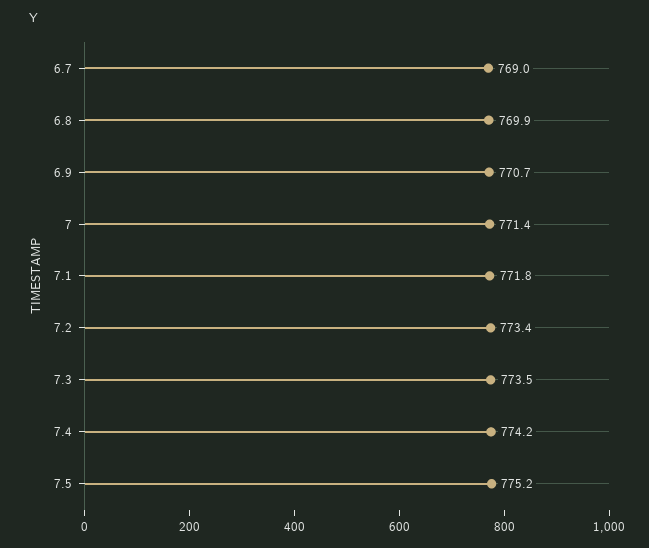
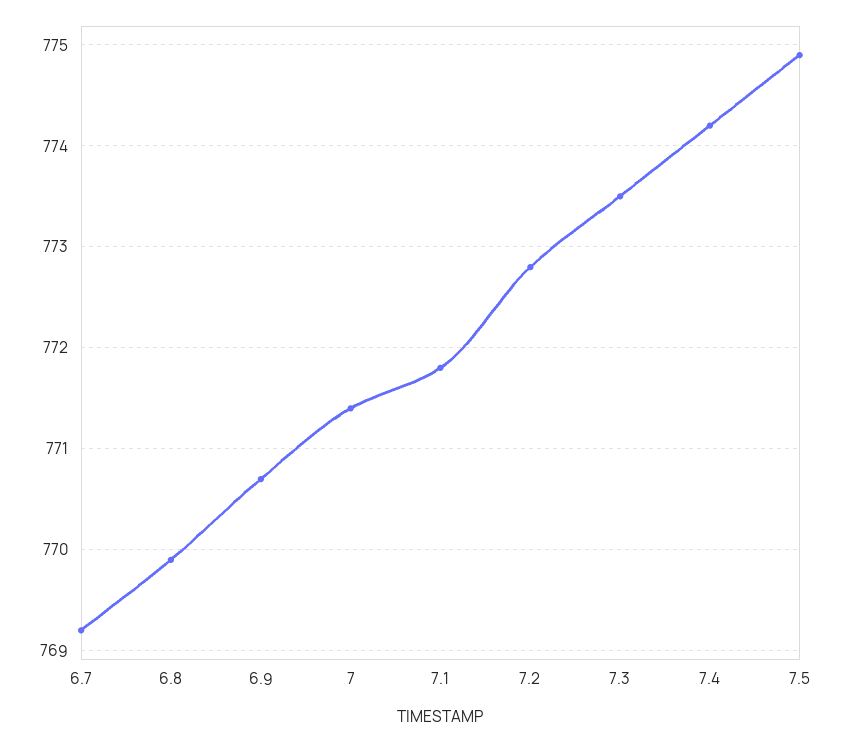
  {
-   "6.7": 769,
+   "6.7": 769.2,
    "6.8": 769.9,
    "6.9": 770.7,
    "7": 771.4,
    "7.1": 771.8,
-   "7.2": 773.4,
+   "7.2": 772.8,
    "7.3": 773.5,
    "7.4": 774.2,
-   "7.5": 775.2
+   "7.5": 774.9
  }

